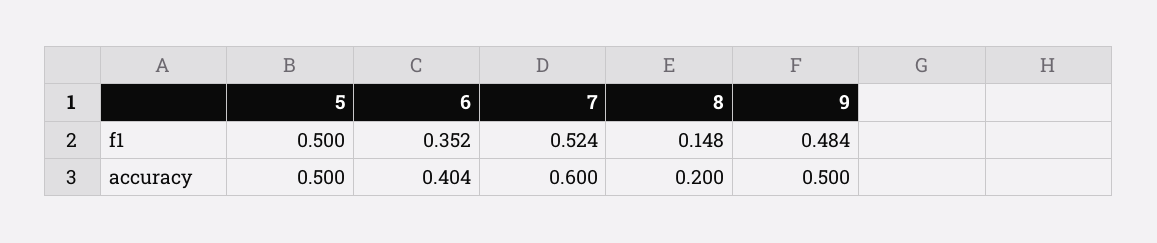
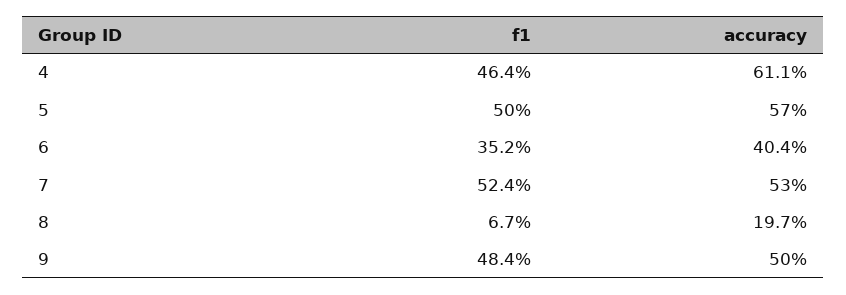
  {
    "5": {
      "f1": 0.5,
-     "accuracy": 0.5
+     "accuracy": 0.57
    },
    "6": {
      "f1": 0.352,
      "accuracy": 0.404
    },
    "7": {
      "f1": 0.524,
-     "accuracy": 0.6
+     "accuracy": 0.53
    },
    "8": {
-     "f1": 0.148,
+     "f1": 0.067,
-     "accuracy": 0.2
+     "accuracy": 0.197
    },
    "9": {
      "f1": 0.484,
      "accuracy": 0.5
-   }
+   },
+   "4": {
+     "f1": 0.464,
+     "accuracy": 0.611
+   }
  }

